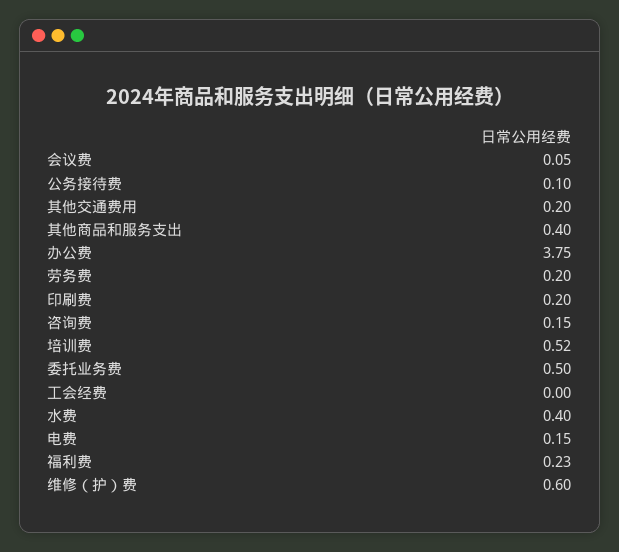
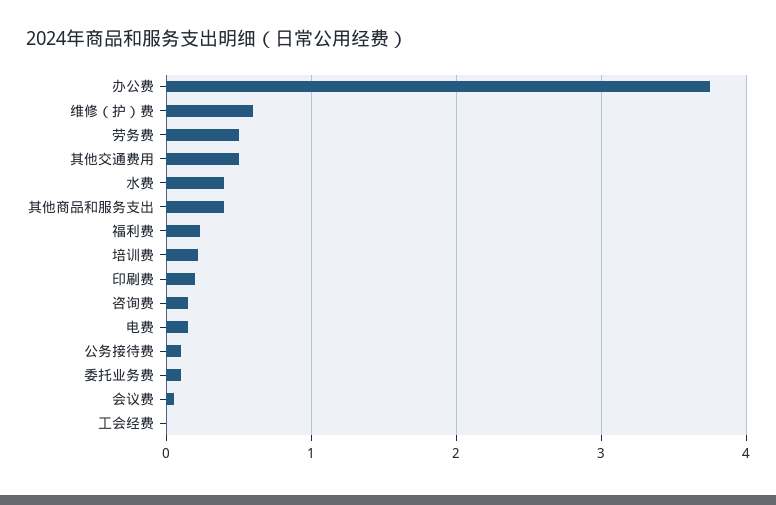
  {
    "会议费": 0.05,
    "公务接待费": 0.1,
-   "其他交通费用": 0.2,
+   "其他交通费用": 0.5,
    "其他商品和服务支出": 0.4,
    "办公费": 3.75,
-   "劳务费": 0.2,
+   "劳务费": 0.5,
    "印刷费": 0.2,
    "咨询费": 0.15,
-   "培训费": 0.52,
+   "培训费": 0.2,
-   "委托业务费": 0.5,
+   "委托业务费": 0.1,
    "工会经费": 0,
    "水费": 0.4,
    "电费": 0.15,
    "福利费": 0.23,
    "维修（护）费": 0.6
  }

